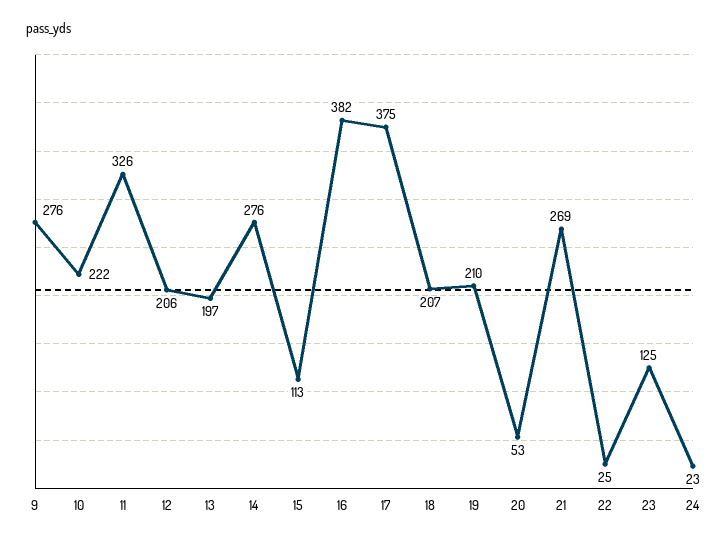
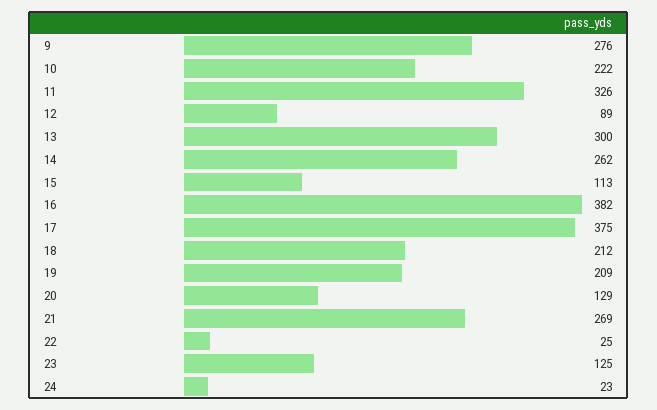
  {
    "9": 276,
    "10": 222,
    "11": 326,
-   "12": 206,
+   "12": 89,
-   "13": 197,
+   "13": 300,
-   "14": 276,
+   "14": 262,
    "15": 113,
    "16": 382,
    "17": 375,
-   "18": 207,
+   "18": 212,
-   "19": 210,
+   "19": 209,
-   "20": 53,
+   "20": 129,
    "21": 269,
    "22": 25,
    "23": 125,
    "24": 23
  }

